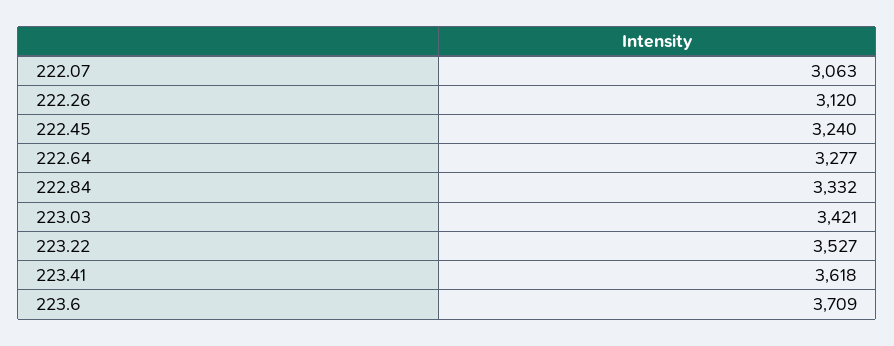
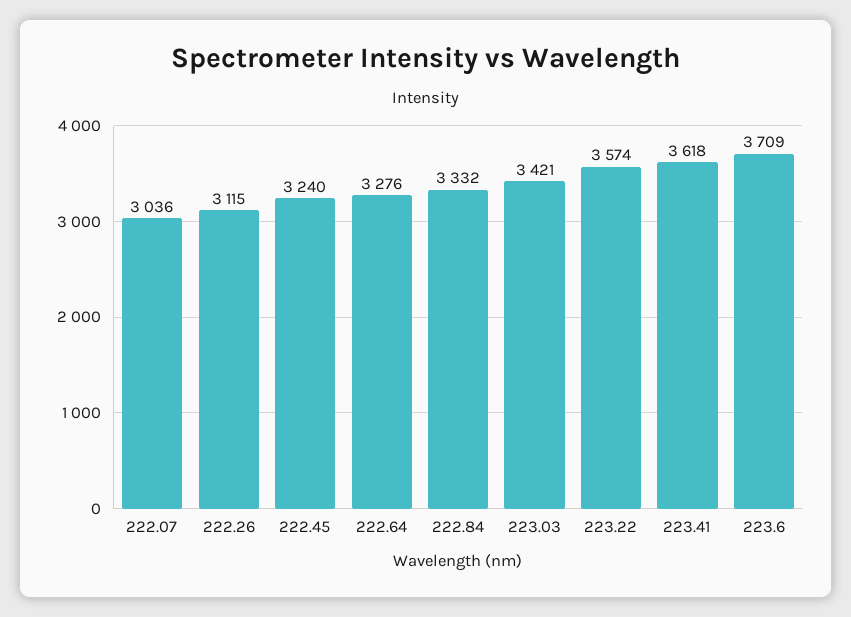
  {
-   "222.07": 3063,
+   "222.07": 3036,
-   "222.26": 3120,
+   "222.26": 3115,
    "222.45": 3240,
-   "222.64": 3277,
+   "222.64": 3276,
    "222.84": 3332,
    "223.03": 3421,
-   "223.22": 3527,
+   "223.22": 3574,
    "223.41": 3618,
    "223.6": 3709
  }

